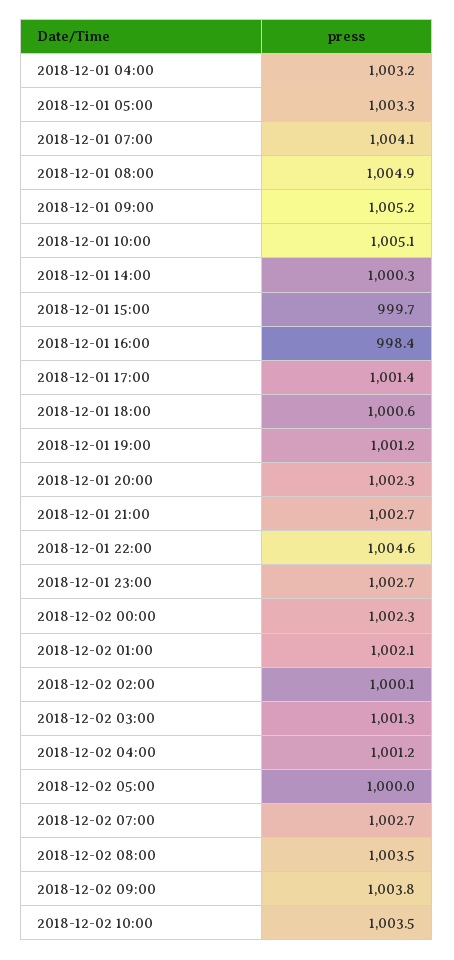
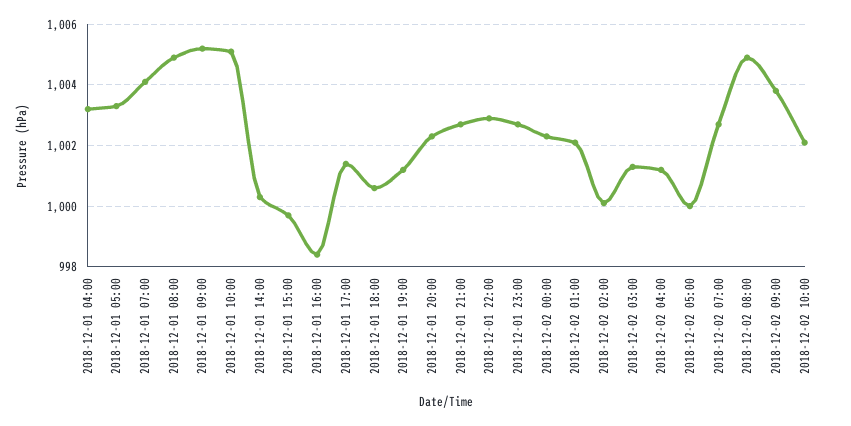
  {
    "2018-12-01 04:00": 1003.2,
    "2018-12-01 05:00": 1003.3,
    "2018-12-01 07:00": 1004.1,
    "2018-12-01 08:00": 1004.9,
    "2018-12-01 09:00": 1005.2,
    "2018-12-01 10:00": 1005.1,
    "2018-12-01 14:00": 1000.3,
    "2018-12-01 15:00": 999.7,
    "2018-12-01 16:00": 998.4,
    "2018-12-01 17:00": 1001.4,
    "2018-12-01 18:00": 1000.6,
    "2018-12-01 19:00": 1001.2,
    "2018-12-01 20:00": 1002.3,
    "2018-12-01 21:00": 1002.7,
-   "2018-12-01 22:00": 1004.6,
+   "2018-12-01 22:00": 1003,
    "2018-12-01 23:00": 1002.7,
    "2018-12-02 00:00": 1002.3,
    "2018-12-02 01:00": 1002.1,
    "2018-12-02 02:00": 1000.1,
    "2018-12-02 03:00": 1001.3,
    "2018-12-02 04:00": 1001.2,
    "2018-12-02 05:00": 1000,
    "2018-12-02 07:00": 1002.7,
-   "2018-12-02 08:00": 1003.5,
+   "2018-12-02 08:00": 1005,
    "2018-12-02 09:00": 1003.8,
-   "2018-12-02 10:00": 1003.5
+   "2018-12-02 10:00": 1002
  }

